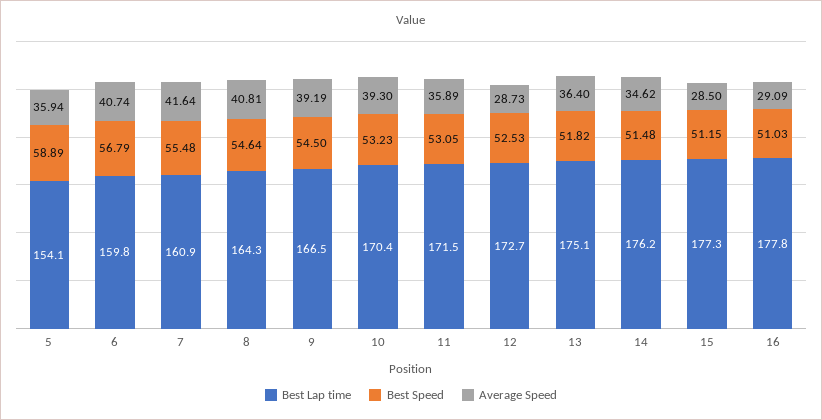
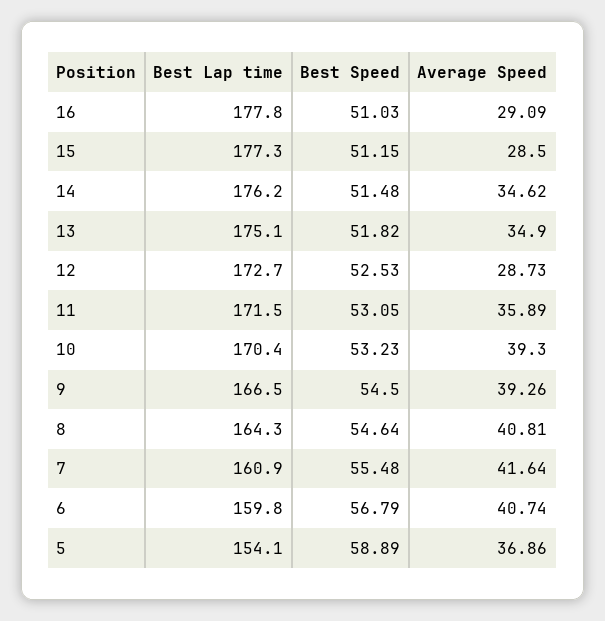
  {
    "Best Lap time": {
      "5": 154.1,
      "6": 159.8,
      "7": 160.9,
      "8": 164.3,
      "9": 166.5,
      "10": 170.4,
      "11": 171.5,
      "12": 172.7,
      "13": 175.1,
      "14": 176.2,
      "15": 177.3,
      "16": 177.8
    },
    "Best Speed": {
      "5": 58.89,
      "6": 56.79,
      "7": 55.48,
      "8": 54.64,
      "9": 54.5,
      "10": 53.23,
      "11": 53.05,
      "12": 52.53,
      "13": 51.82,
      "14": 51.48,
      "15": 51.15,
      "16": 51.03
    },
    "Average Speed": {
-     "5": 35.94,
+     "5": 36.86,
      "6": 40.74,
      "7": 41.64,
      "8": 40.81,
-     "9": 39.19,
+     "9": 39.26,
      "10": 39.3,
      "11": 35.89,
      "12": 28.73,
-     "13": 36.4,
+     "13": 34.9,
      "14": 34.62,
      "15": 28.5,
      "16": 29.09
    }
  }

